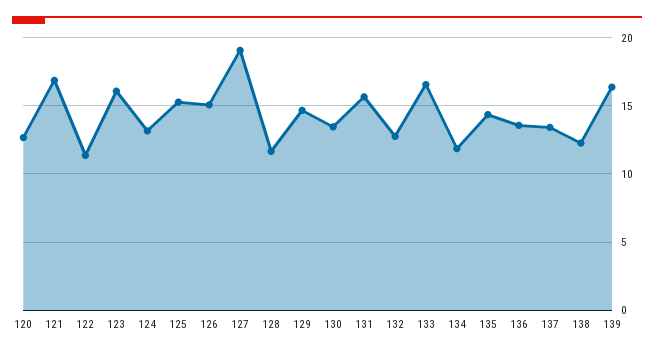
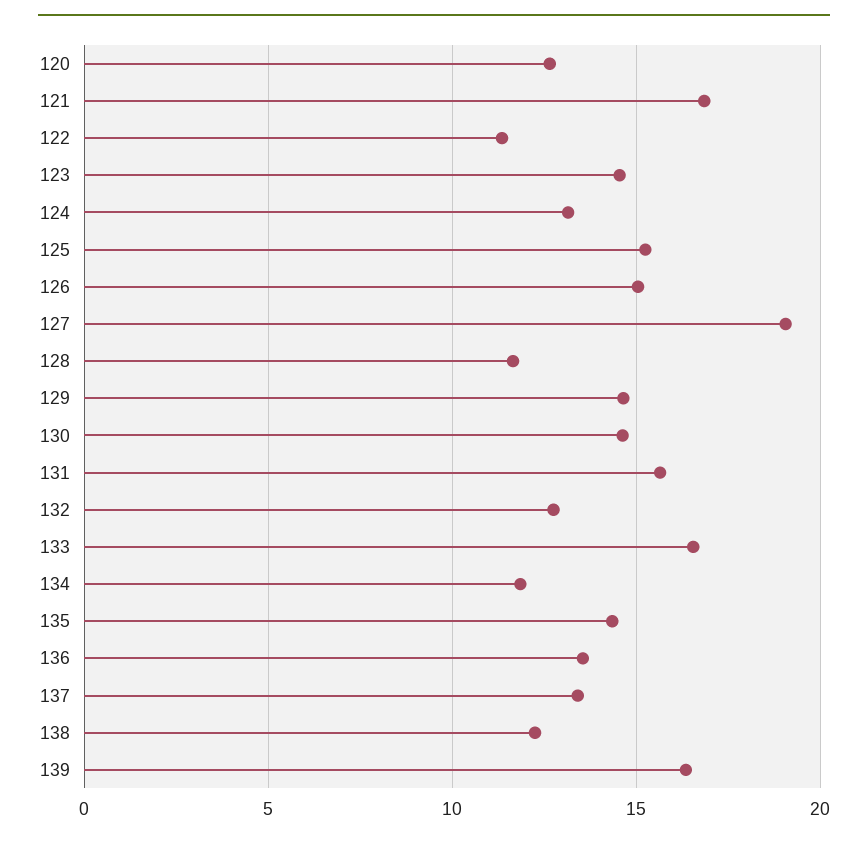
  {
    "120": 12.5,
    "121": 17,
    "122": 11.5,
-   "123": 16,
+   "123": 14.5,
    "124": 13,
    "125": 15.5,
    "126": 15,
    "127": 19,
    "128": 11.5,
    "129": 14.5,
-   "130": 13.5,
+   "130": 14.5,
    "131": 15.5,
    "132": 13,
    "133": 16.5,
    "134": 12,
    "135": 14.5,
    "136": 13.5,
    "137": 13.5,
    "138": 12.5,
    "139": 16.5
  }

